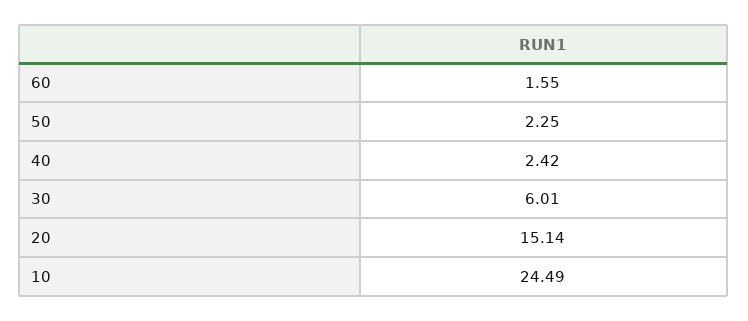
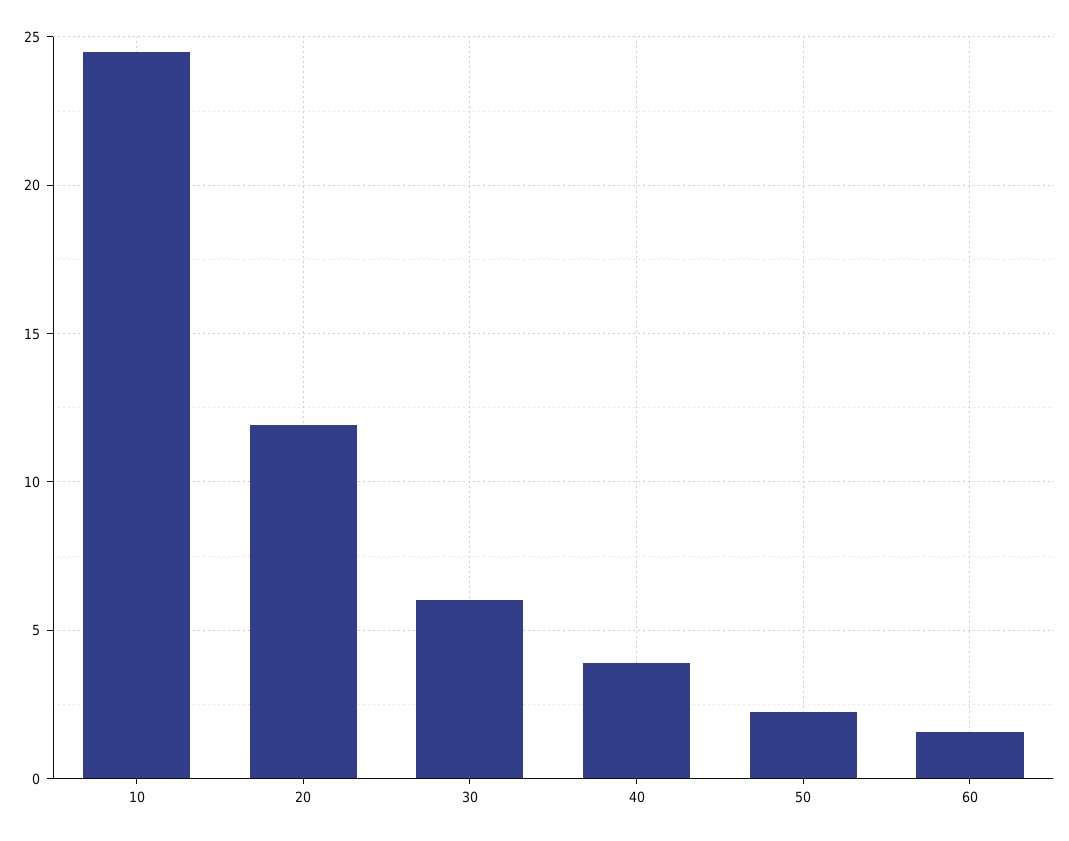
  {
    "60": 1.55,
    "50": 2.25,
-   "40": 2.42,
+   "40": 4,
    "30": 6.01,
-   "20": 15.14,
+   "20": 12,
    "10": 24.49
  }

